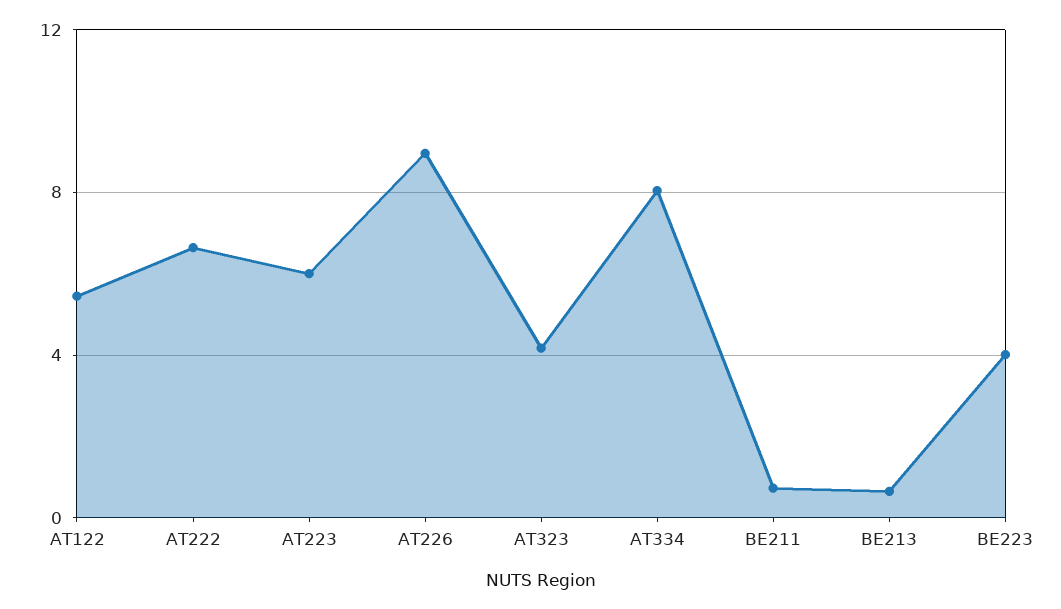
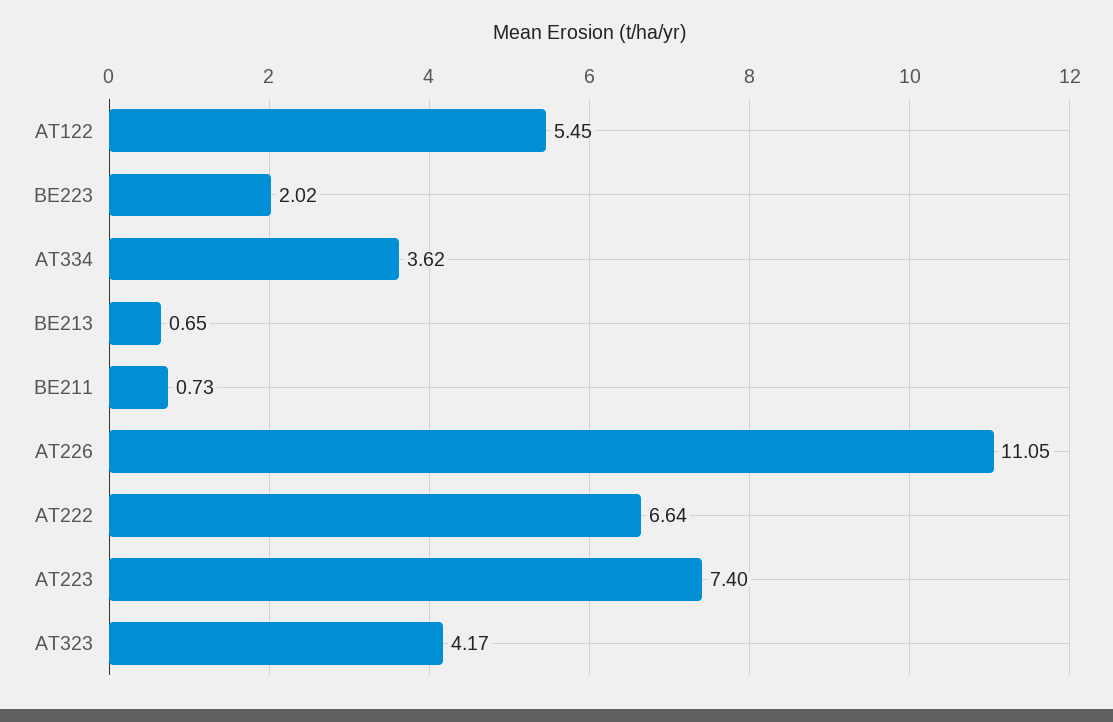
  {
    "AT122": 5.45,
    "AT222": 6.64,
-   "AT223": 6,
+   "AT223": 7.4,
-   "AT226": 9,
+   "AT226": 11.05,
    "AT323": 4.17,
-   "AT334": 8,
+   "AT334": 3.62,
    "BE211": 0.73,
    "BE213": 0.65,
-   "BE223": 4
+   "BE223": 2.02
  }

